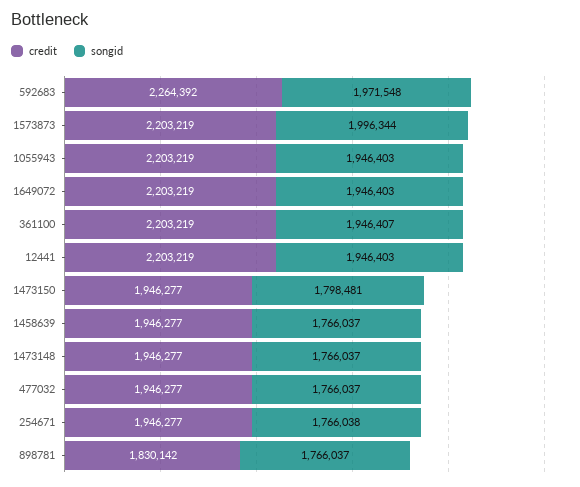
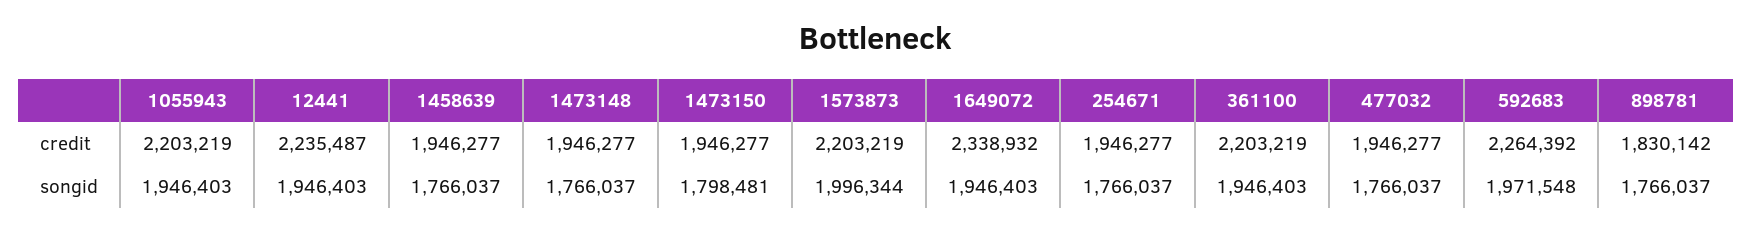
  {
    "credit": {
      "592683": 2264392,
      "1573873": 2203219,
      "1055943": 2203219,
-     "1649072": 2203219,
+     "1649072": 2338932,
      "361100": 2203219,
-     "12441": 2203219,
+     "12441": 2235487,
      "1473150": 1946277,
      "1458639": 1946277,
      "1473148": 1946277,
      "477032": 1946277,
      "254671": 1946277,
      "898781": 1830142
    },
    "songid": {
      "592683": 1971548,
      "1573873": 1996344,
      "1055943": 1946403,
      "1649072": 1946403,
-     "361100": 1946407,
+     "361100": 1946403,
      "12441": 1946403,
      "1473150": 1798481,
      "1458639": 1766037,
      "1473148": 1766037,
      "477032": 1766037,
-     "254671": 1766038,
+     "254671": 1766037,
      "898781": 1766037
    }
  }

